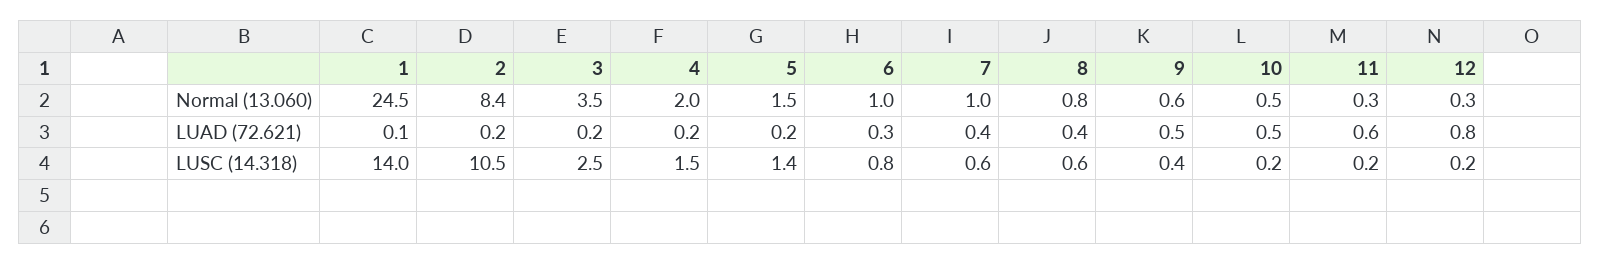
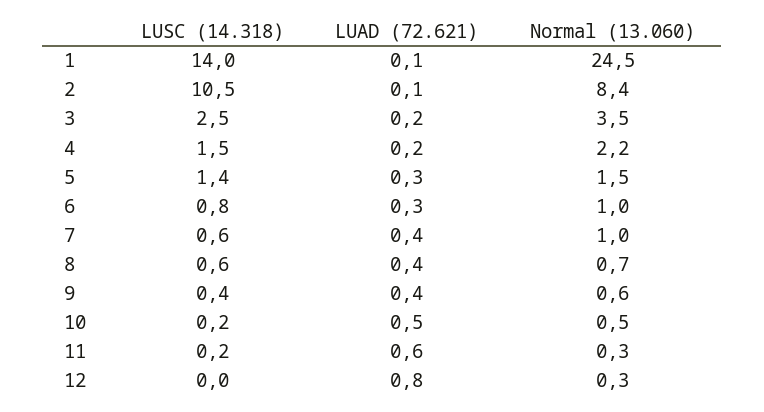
  {
    "1": {
      "Normal (13.060)": 24.5,
      "LUAD (72.621)": 0.1,
      "LUSC (14.318)": 14
    },
    "2": {
      "Normal (13.060)": 8.4,
-     "LUAD (72.621)": 0.2,
+     "LUAD (72.621)": 0.1,
      "LUSC (14.318)": 10.5
    },
    "3": {
      "Normal (13.060)": 3.5,
      "LUAD (72.621)": 0.2,
      "LUSC (14.318)": 2.5
    },
    "4": {
-     "Normal (13.060)": 2,
+     "Normal (13.060)": 2.2,
      "LUAD (72.621)": 0.2,
      "LUSC (14.318)": 1.5
    },
    "5": {
      "Normal (13.060)": 1.5,
-     "LUAD (72.621)": 0.2,
+     "LUAD (72.621)": 0.3,
      "LUSC (14.318)": 1.4
    },
    "6": {
      "Normal (13.060)": 1,
      "LUAD (72.621)": 0.3,
      "LUSC (14.318)": 0.8
    },
    "7": {
      "Normal (13.060)": 1,
      "LUAD (72.621)": 0.4,
      "LUSC (14.318)": 0.6
    },
    "8": {
-     "Normal (13.060)": 0.8,
+     "Normal (13.060)": 0.7,
      "LUAD (72.621)": 0.4,
      "LUSC (14.318)": 0.6
    },
    "9": {
      "Normal (13.060)": 0.6,
-     "LUAD (72.621)": 0.5,
+     "LUAD (72.621)": 0.4,
      "LUSC (14.318)": 0.4
    },
    "10": {
      "Normal (13.060)": 0.5,
      "LUAD (72.621)": 0.5,
      "LUSC (14.318)": 0.2
    },
    "11": {
      "Normal (13.060)": 0.3,
      "LUAD (72.621)": 0.6,
      "LUSC (14.318)": 0.2
    },
    "12": {
      "Normal (13.060)": 0.3,
      "LUAD (72.621)": 0.8,
-     "LUSC (14.318)": 0.2
+     "LUSC (14.318)": 0
    }
  }

